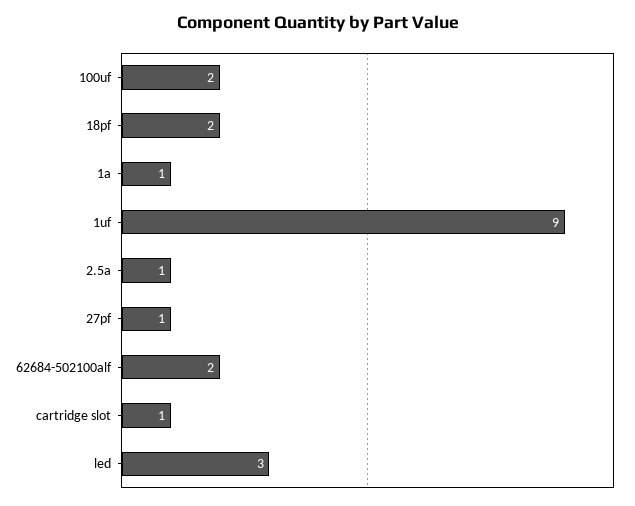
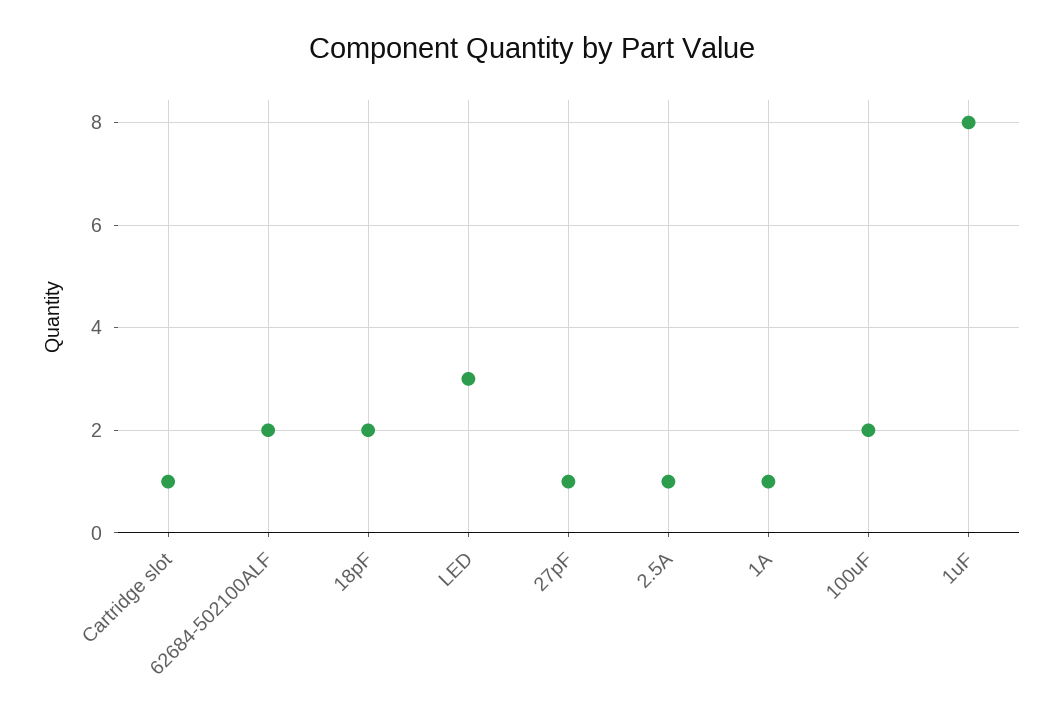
  {
    "100uf": 2,
    "18pf": 2,
    "1a": 1,
-   "1uf": 9,
+   "1uf": 8,
    "2.5a": 1,
    "27pf": 1,
    "62684-502100alf": 2,
    "cartridge slot": 1,
    "led": 3
  }

